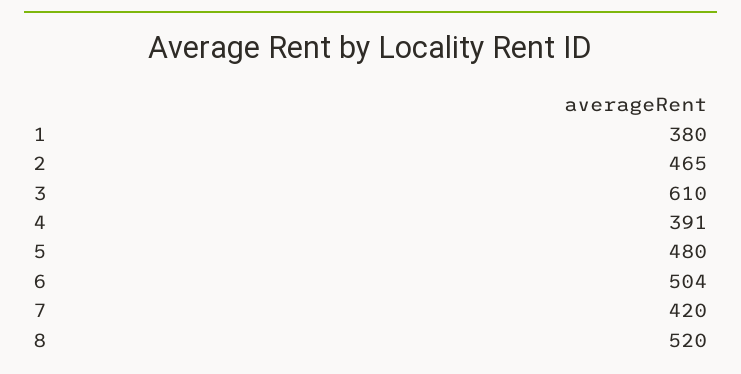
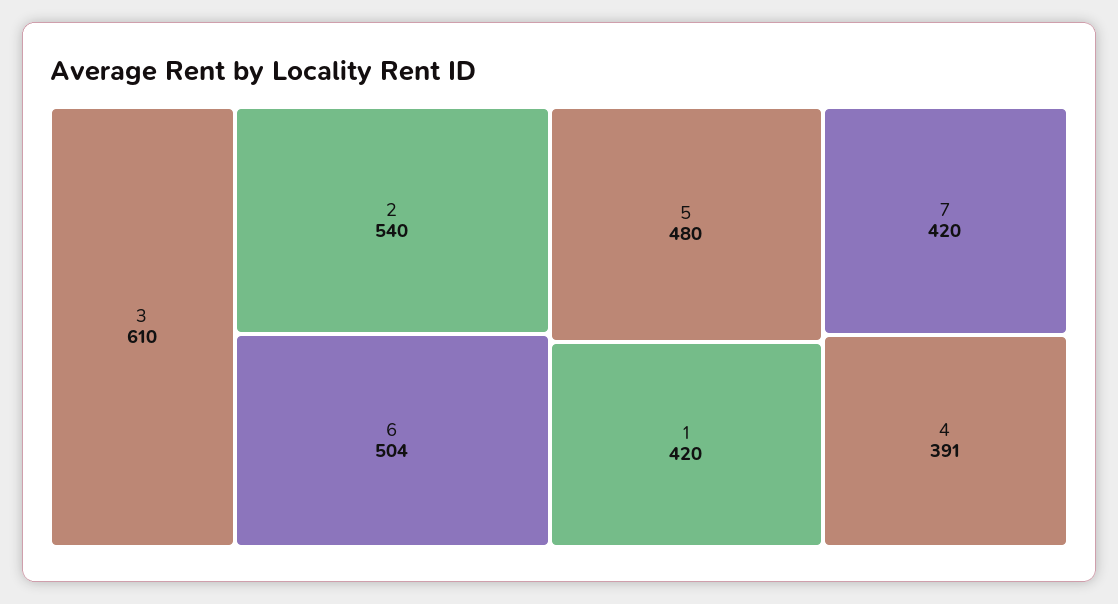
  {
-   "1": 380,
+   "1": 420,
-   "2": 465,
+   "2": 540,
    "3": 610,
    "4": 391,
    "5": 480,
    "6": 504,
-   "7": 420,
+   "7": 420
-   "8": 520
  }

